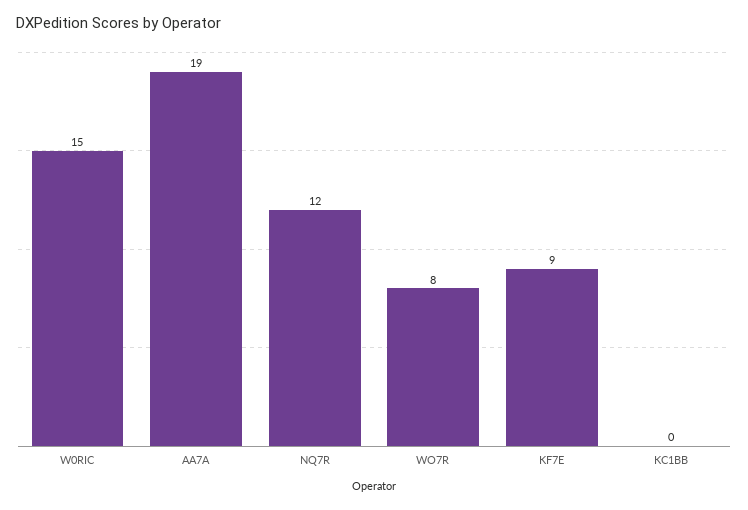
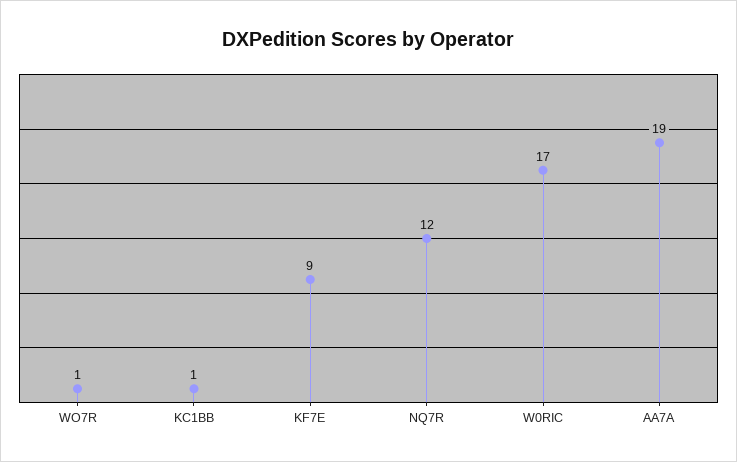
  {
-   "W0RIC": 15,
+   "W0RIC": 17,
    "AA7A": 19,
    "NQ7R": 12,
-   "WO7R": 8,
+   "WO7R": 1,
    "KF7E": 9,
-   "KC1BB": 0
+   "KC1BB": 1
  }

